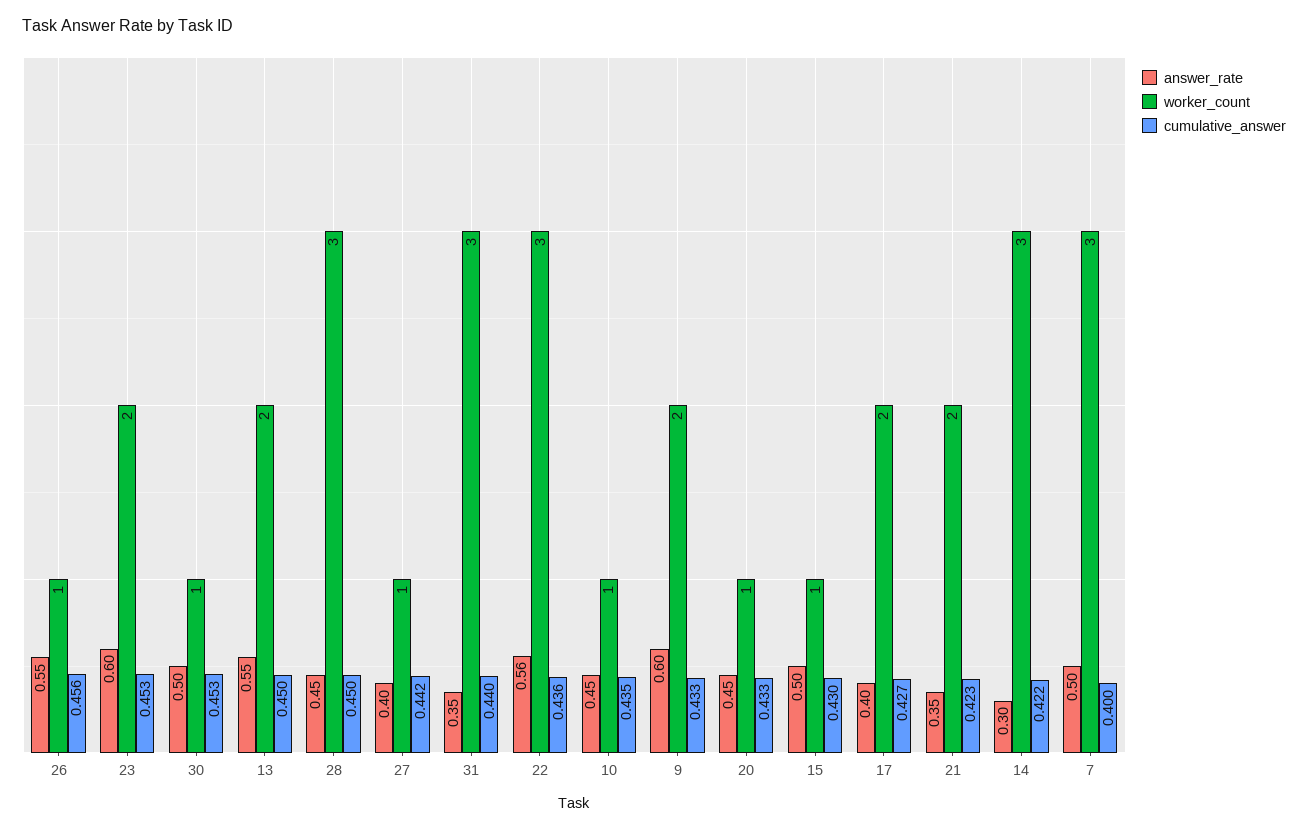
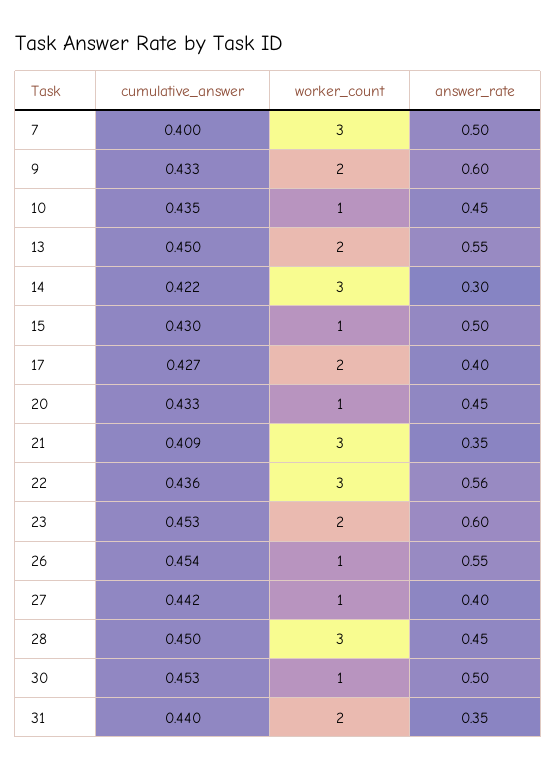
  {
    "answer_rate": {
      "26": 0.55,
      "23": 0.6,
      "30": 0.5,
      "13": 0.55,
      "28": 0.45,
      "27": 0.4,
      "31": 0.35,
      "22": 0.56,
      "10": 0.45,
      "9": 0.6,
      "20": 0.45,
      "15": 0.5,
      "17": 0.4,
      "21": 0.35,
      "14": 0.3,
      "7": 0.5
    },
    "worker_count": {
      "26": 1,
      "23": 2,
      "30": 1,
      "13": 2,
      "28": 3,
      "27": 1,
-     "31": 3,
+     "31": 2,
      "22": 3,
      "10": 1,
      "9": 2,
      "20": 1,
      "15": 1,
      "17": 2,
-     "21": 2,
+     "21": 3,
      "14": 3,
      "7": 3
    },
    "cumulative_answer": {
-     "26": 0.456,
+     "26": 0.454,
      "23": 0.453,
      "30": 0.453,
      "13": 0.45,
      "28": 0.45,
      "27": 0.442,
      "31": 0.44,
      "22": 0.436,
      "10": 0.435,
      "9": 0.433,
      "20": 0.433,
      "15": 0.43,
      "17": 0.427,
-     "21": 0.423,
+     "21": 0.409,
      "14": 0.422,
      "7": 0.4
    }
  }

